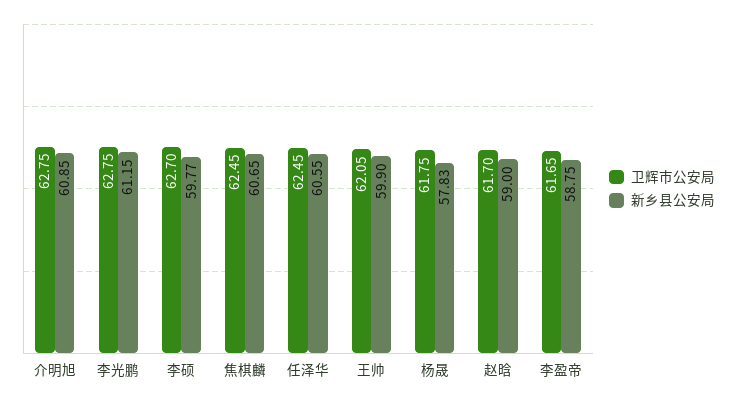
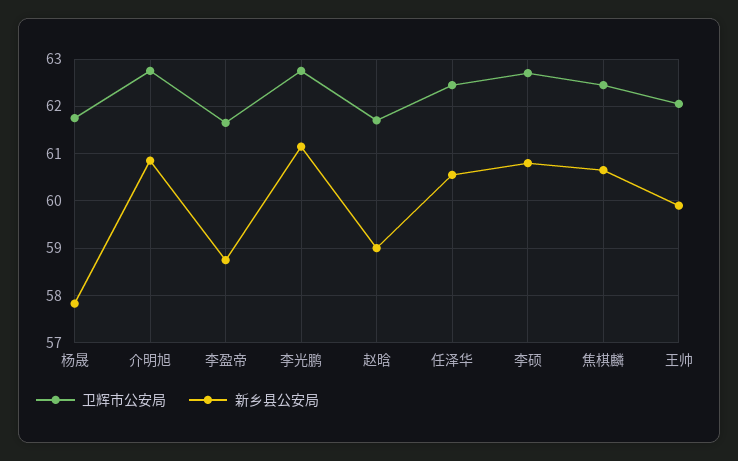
  {
    "卫辉市公安局": {
      "介明旭": 62.75,
      "李光鹏": 62.75,
      "李硕": 62.7,
      "焦棋麟": 62.45,
      "任泽华": 62.45,
      "王帅": 62.05,
      "杨晟": 61.75,
      "赵晗": 61.7,
      "李盈帝": 61.65
    },
    "新乡县公安局": {
      "介明旭": 60.85,
      "李光鹏": 61.15,
-     "李硕": 59.77,
+     "李硕": 60.8,
      "焦棋麟": 60.65,
      "任泽华": 60.55,
      "王帅": 59.9,
      "杨晟": 57.83,
      "赵晗": 59,
      "李盈帝": 58.75
    }
  }

